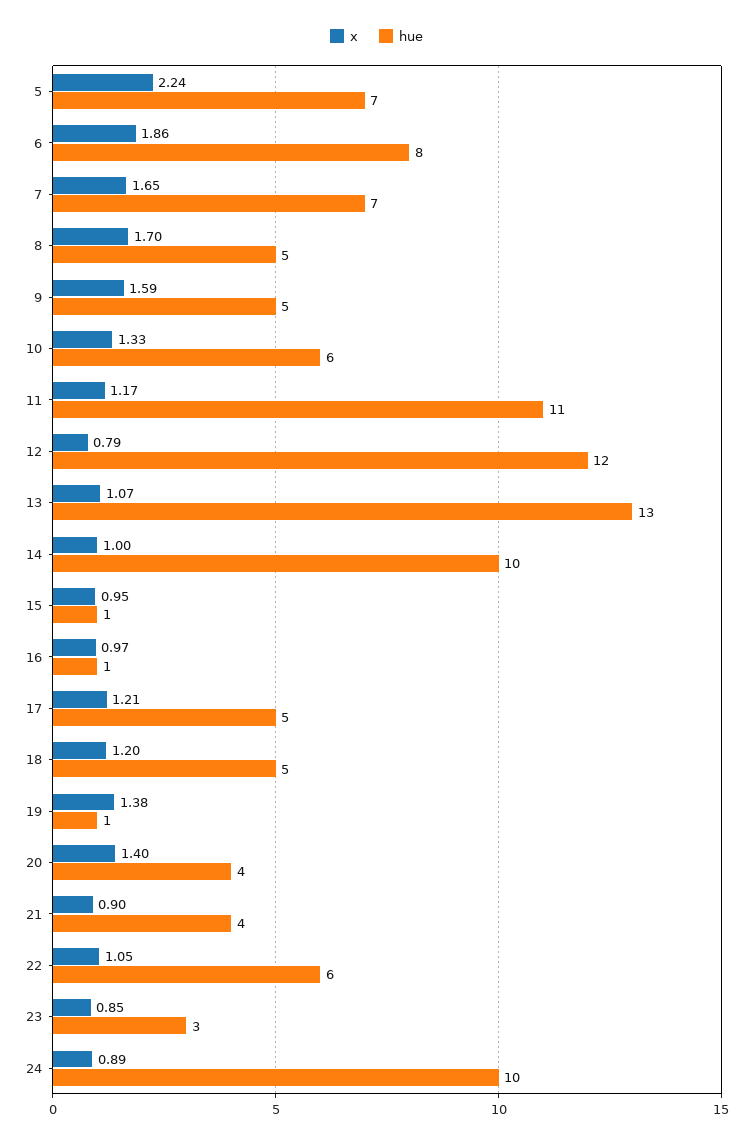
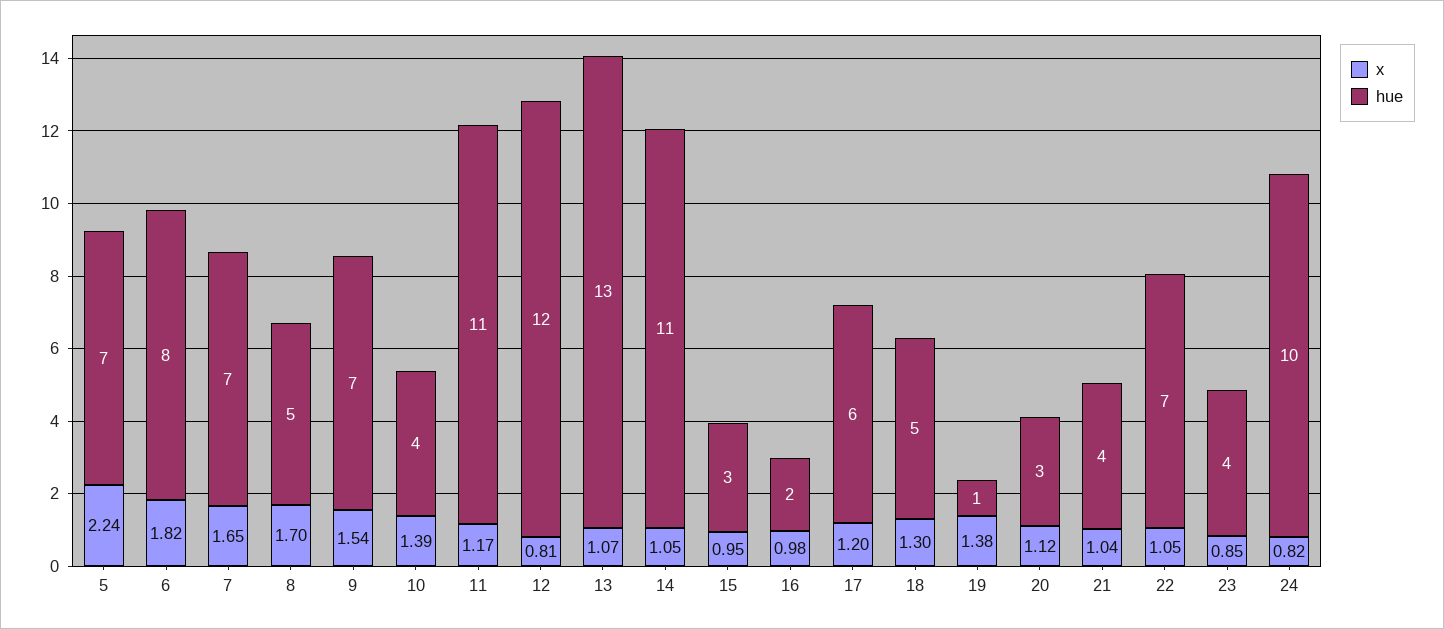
  {
    "x": {
      "5": 2.24,
-     "6": 1.86,
+     "6": 1.82,
      "7": 1.65,
      "8": 1.7,
-     "9": 1.59,
+     "9": 1.54,
-     "10": 1.33,
+     "10": 1.39,
      "11": 1.17,
-     "12": 0.79,
+     "12": 0.81,
      "13": 1.07,
-     "14": 1,
+     "14": 1.05,
      "15": 0.95,
-     "16": 0.97,
+     "16": 0.98,
-     "17": 1.21,
+     "17": 1.2,
-     "18": 1.2,
+     "18": 1.3,
      "19": 1.38,
-     "20": 1.4,
+     "20": 1.12,
-     "21": 0.9,
+     "21": 1.04,
      "22": 1.05,
      "23": 0.85,
-     "24": 0.89
+     "24": 0.82
    },
    "hue": {
      "5": 7,
      "6": 8,
      "7": 7,
      "8": 5,
-     "9": 5,
+     "9": 7,
-     "10": 6,
+     "10": 4,
      "11": 11,
      "12": 12,
      "13": 13,
-     "14": 10,
+     "14": 11,
-     "15": 1,
+     "15": 3,
-     "16": 1,
+     "16": 2,
-     "17": 5,
+     "17": 6,
      "18": 5,
      "19": 1,
-     "20": 4,
+     "20": 3,
      "21": 4,
-     "22": 6,
+     "22": 7,
-     "23": 3,
+     "23": 4,
      "24": 10
    }
  }

